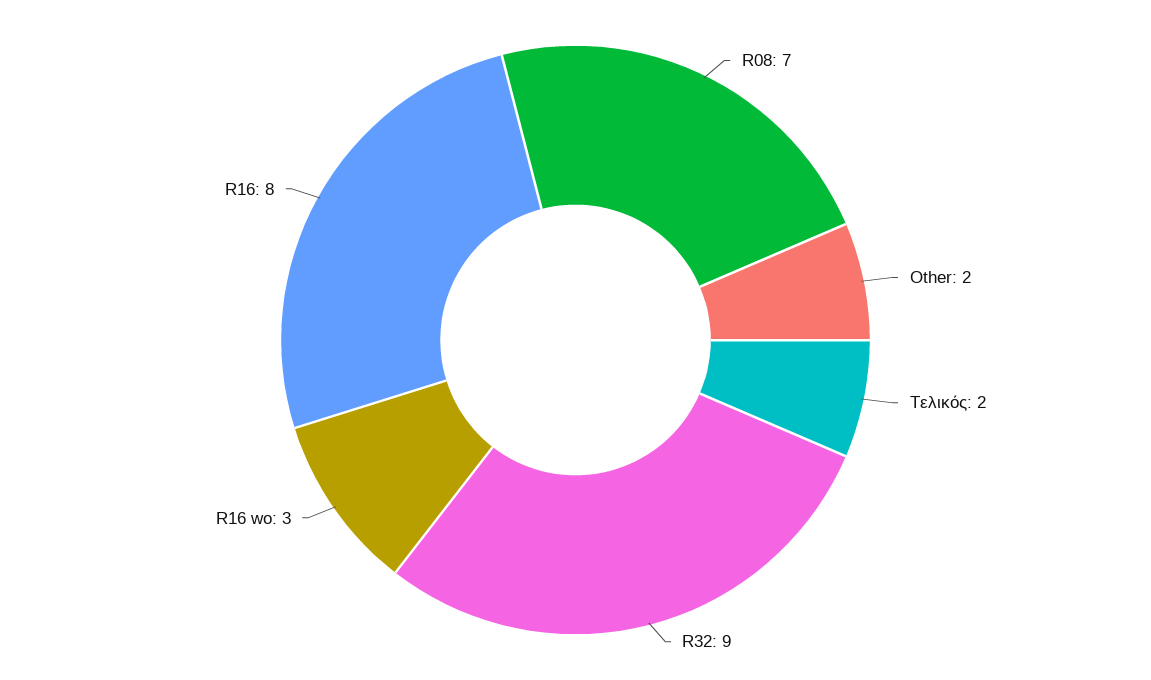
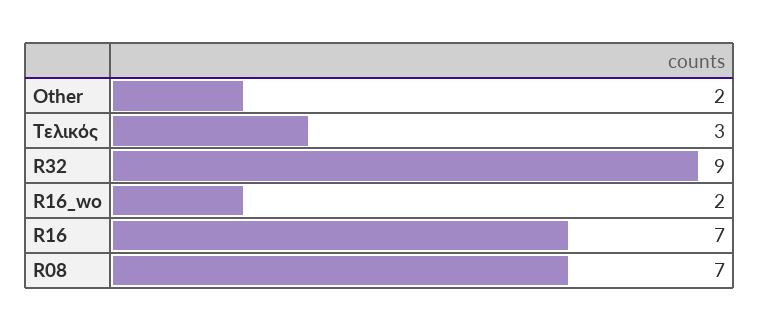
  {
    "R08": 7,
    "Other": 2,
-   "Τελικός": 2,
+   "Τελικός": 3,
    "R32": 9,
-   "R16 wo": 3,
+   "R16 wo": 2,
-   "R16": 8
+   "R16": 7
  }

